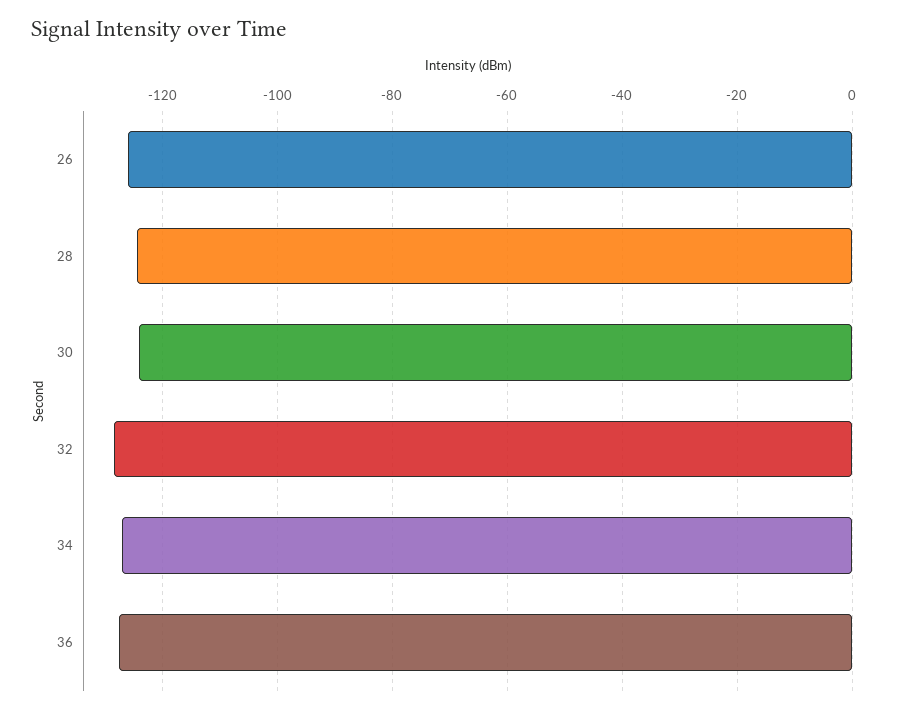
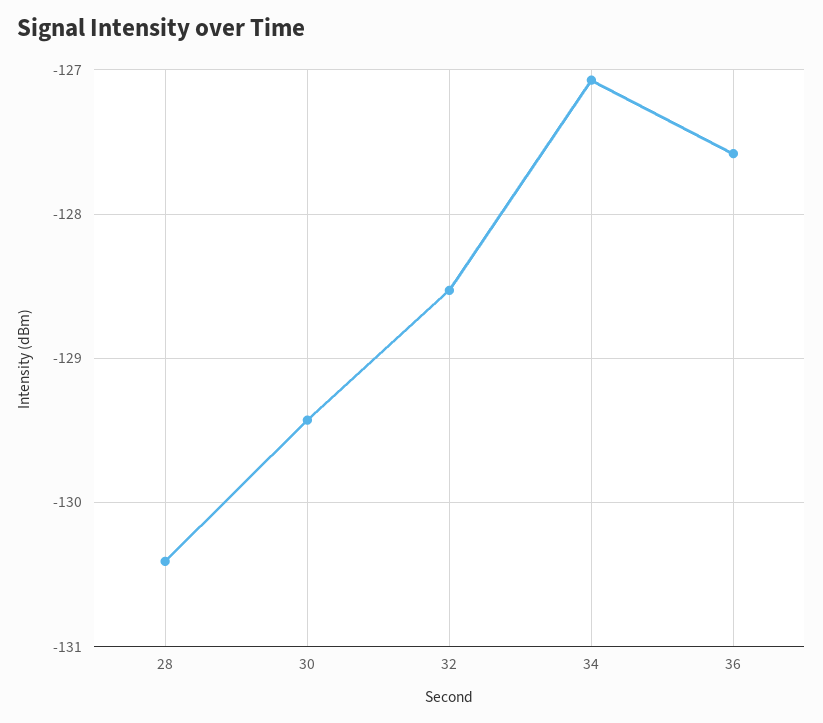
  {
-   "26": -126,
-   "28": -124,
+   "28": -130.4,
-   "30": -124,
+   "30": -129.4,
    "32": -128.5,
    "34": -127.1,
    "36": -127.6
  }

